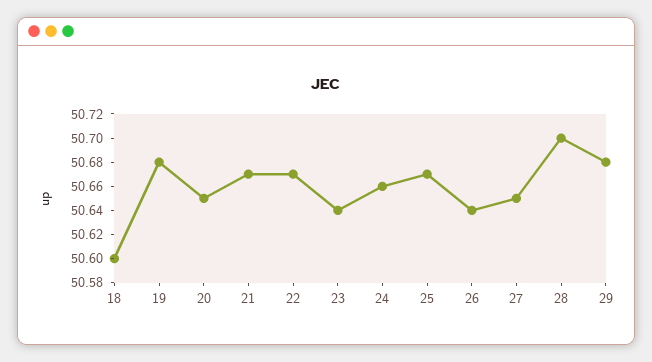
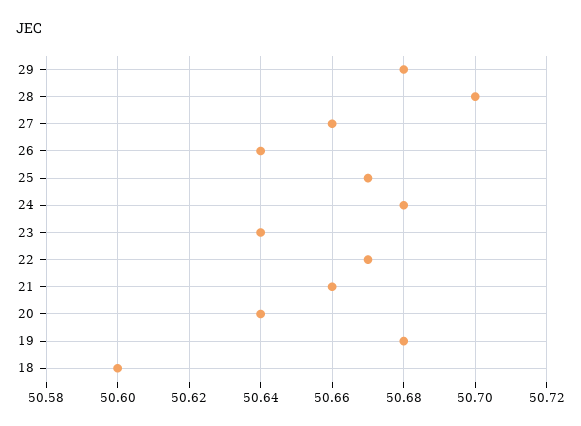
  {
    "18": 50.6,
    "19": 50.68,
-   "20": 50.65,
+   "20": 50.64,
-   "21": 50.67,
+   "21": 50.66,
    "22": 50.67,
    "23": 50.64,
-   "24": 50.66,
+   "24": 50.68,
    "25": 50.67,
    "26": 50.64,
-   "27": 50.65,
+   "27": 50.66,
    "28": 50.7,
    "29": 50.68
  }

